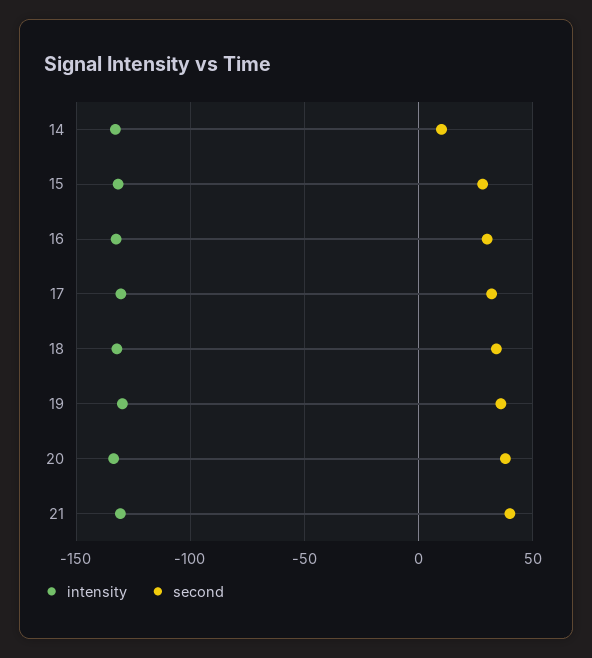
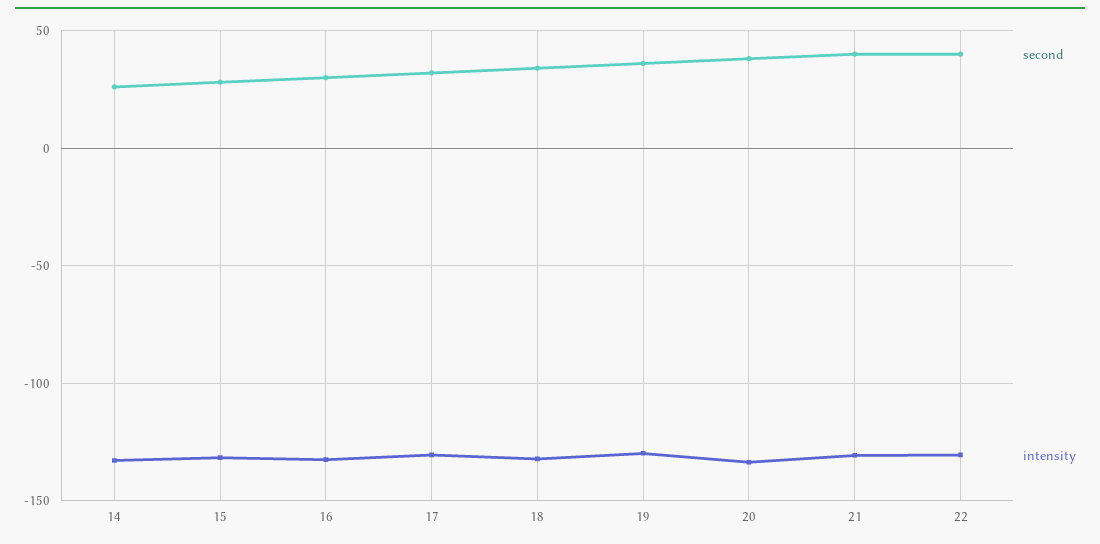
  {
    "intensity": {
      "14": -135,
      "15": -130,
      "16": -135,
      "17": -130,
      "18": -130,
      "19": -130,
      "20": -135,
-     "21": -130
+     "21": -130,
+     "22": -130
    },
    "second": {
-     "14": 10,
+     "14": 25,
      "15": 30,
      "16": 30,
      "17": 30,
      "18": 35,
      "19": 35,
      "20": 40,
-     "21": 40
+     "21": 40,
+     "22": 40
    }
  }

